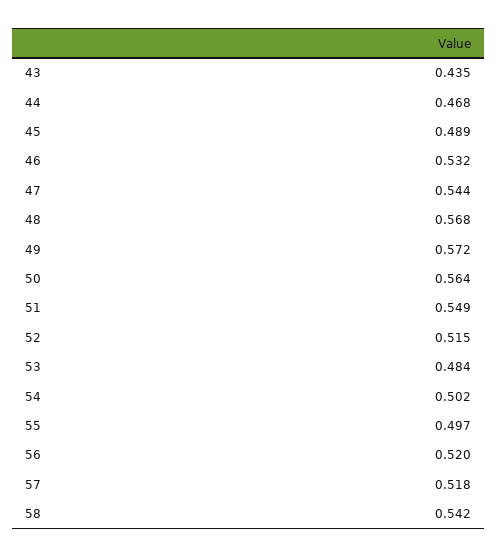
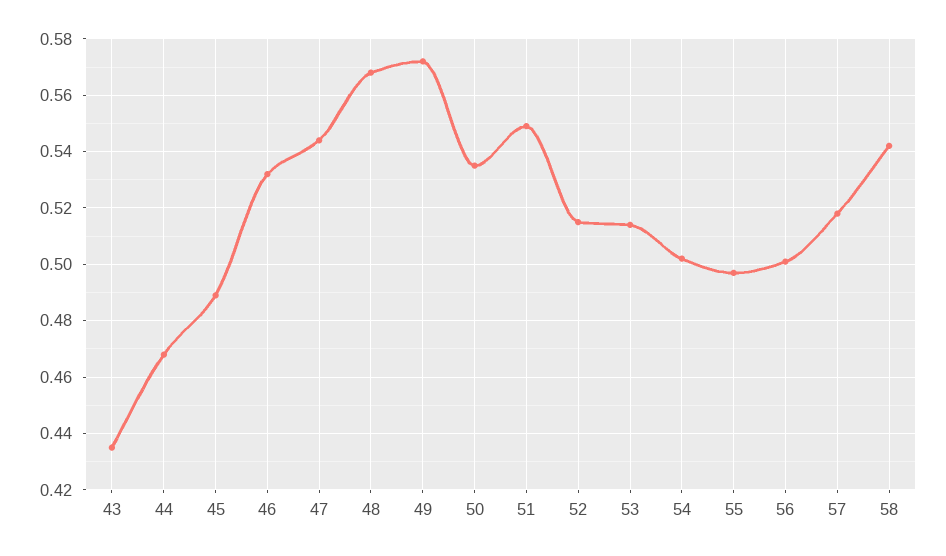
  {
    "43": 0.435,
    "44": 0.468,
    "45": 0.489,
    "46": 0.532,
    "47": 0.544,
    "48": 0.568,
    "49": 0.572,
-   "50": 0.564,
+   "50": 0.535,
    "51": 0.549,
    "52": 0.515,
-   "53": 0.484,
+   "53": 0.515,
    "54": 0.502,
    "55": 0.497,
-   "56": 0.52,
+   "56": 0.5,
    "57": 0.518,
    "58": 0.542
  }

